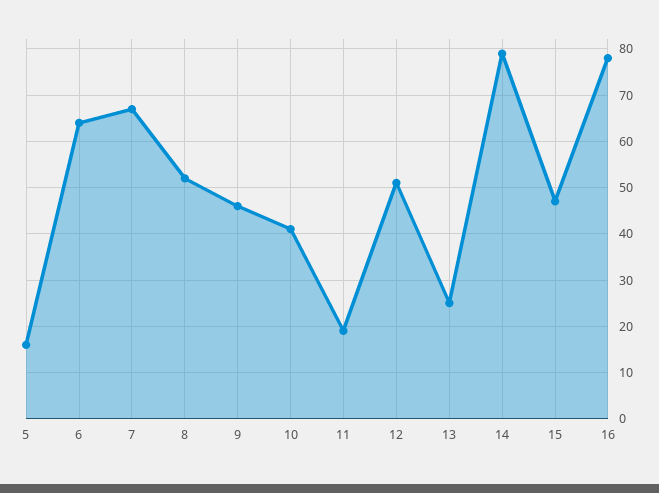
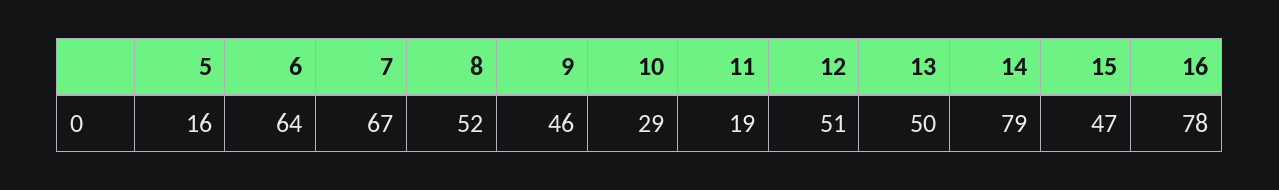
  {
    "5": 16,
    "6": 64,
    "7": 67,
    "8": 52,
    "9": 46,
-   "10": 40,
+   "10": 29,
    "11": 19,
    "12": 51,
-   "13": 25,
+   "13": 50,
    "14": 79,
    "15": 47,
    "16": 78
  }

